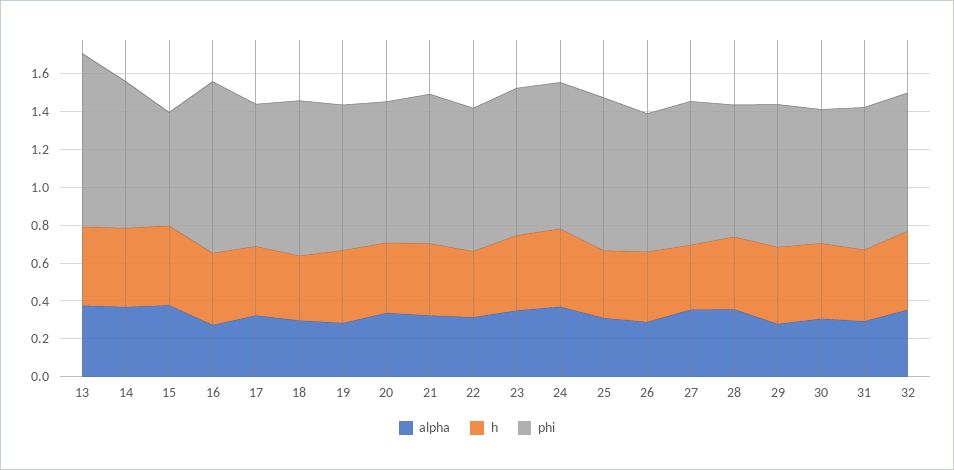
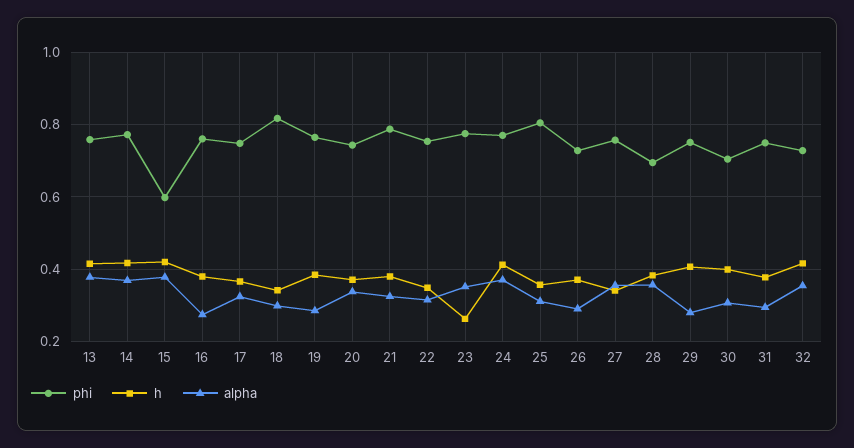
  {
    "alpha": {
      "13": 0.38,
      "14": 0.36,
      "15": 0.38,
      "16": 0.28,
      "17": 0.32,
      "18": 0.3,
      "19": 0.28,
      "20": 0.34,
      "21": 0.32,
      "22": 0.32,
      "23": 0.36,
      "24": 0.36,
      "25": 0.32,
      "26": 0.28,
      "27": 0.36,
      "28": 0.36,
      "29": 0.28,
      "30": 0.3,
      "31": 0.3,
      "32": 0.36
    },
    "h": {
      "13": 0.42,
      "14": 0.42,
      "15": 0.42,
      "16": 0.38,
      "17": 0.36,
      "18": 0.34,
      "19": 0.38,
      "20": 0.38,
      "21": 0.38,
      "22": 0.34,
-     "23": 0.4,
+     "23": 0.26,
      "24": 0.42,
      "25": 0.36,
      "26": 0.38,
      "27": 0.34,
      "28": 0.38,
      "29": 0.4,
      "30": 0.4,
      "31": 0.38,
      "32": 0.42
    },
    "phi": {
-     "13": 0.9,
+     "13": 0.76,
      "14": 0.78,
      "15": 0.6,
-     "16": 0.9,
+     "16": 0.76,
      "17": 0.74,
      "18": 0.82,
      "19": 0.76,
      "20": 0.74,
      "21": 0.78,
      "22": 0.76,
      "23": 0.78,
      "24": 0.78,
      "25": 0.8,
      "26": 0.72,
      "27": 0.76,
      "28": 0.7,
      "29": 0.76,
      "30": 0.7,
      "31": 0.74,
      "32": 0.72
    }
  }

